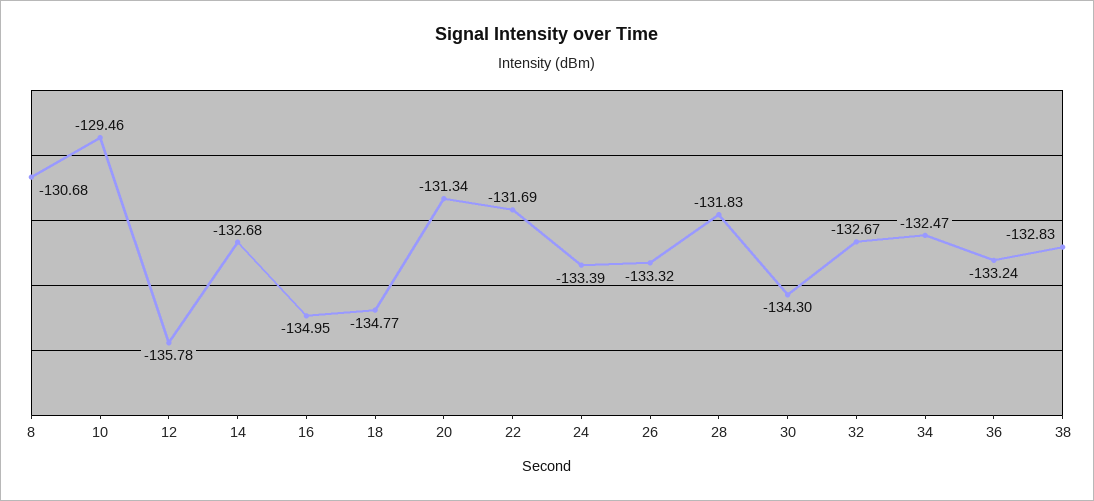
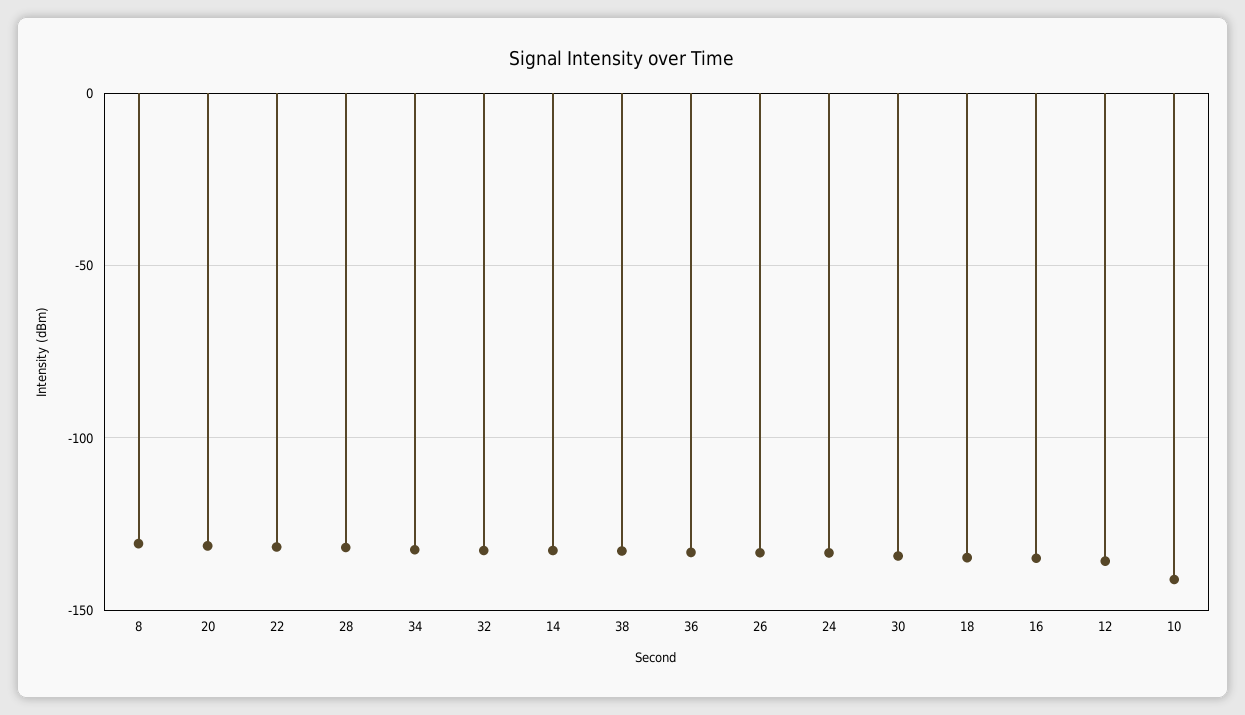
  {
    "8": -130.68,
-   "10": -129.46,
+   "10": -140,
    "12": -135.78,
    "14": -132.68,
    "16": -134.95,
    "18": -134.77,
    "20": -131.34,
    "22": -131.69,
    "24": -133.39,
    "26": -133.32,
    "28": -131.83,
    "30": -134.3,
    "32": -132.67,
    "34": -132.47,
    "36": -133.24,
    "38": -132.83
  }

